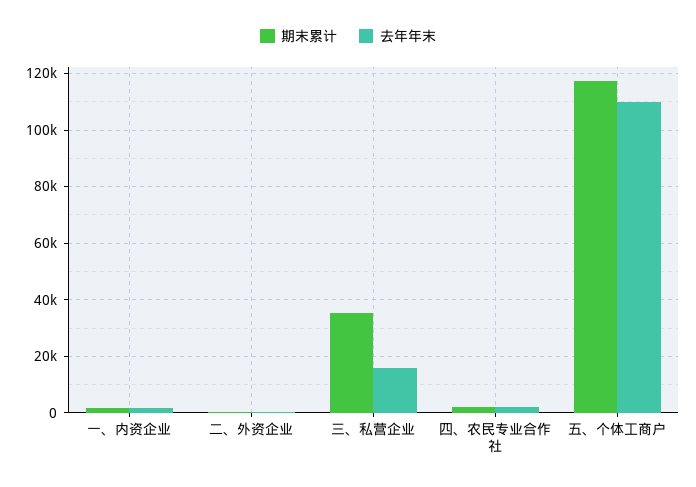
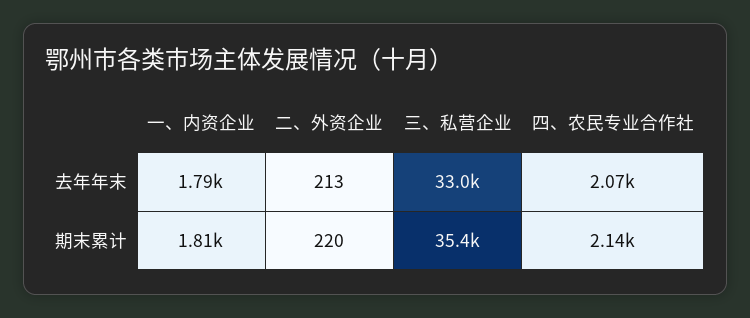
  {
    "期末累计": {
      "一、内资企业": 1810,
      "二、外资企业": 220,
      "三、私营企业": 35400,
-     "四、农民专业合作社": 2140,
+     "四、农民专业合作社": 2140
-     "五、个体工商户": 117500
    },
    "去年年末": {
      "一、内资企业": 1790,
      "二、外资企业": 213,
-     "三、私营企业": 15000,
+     "三、私营企业": 33000,
-     "四、农民专业合作社": 2070,
+     "四、农民专业合作社": 2070
-     "五、个体工商户": 110000
    }
  }

